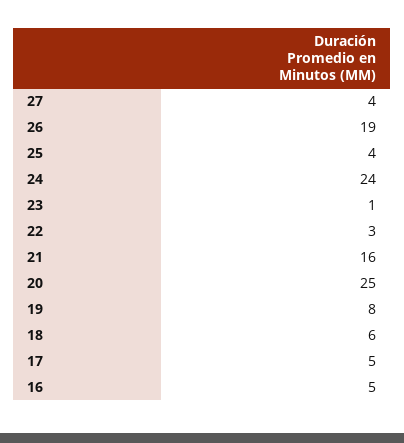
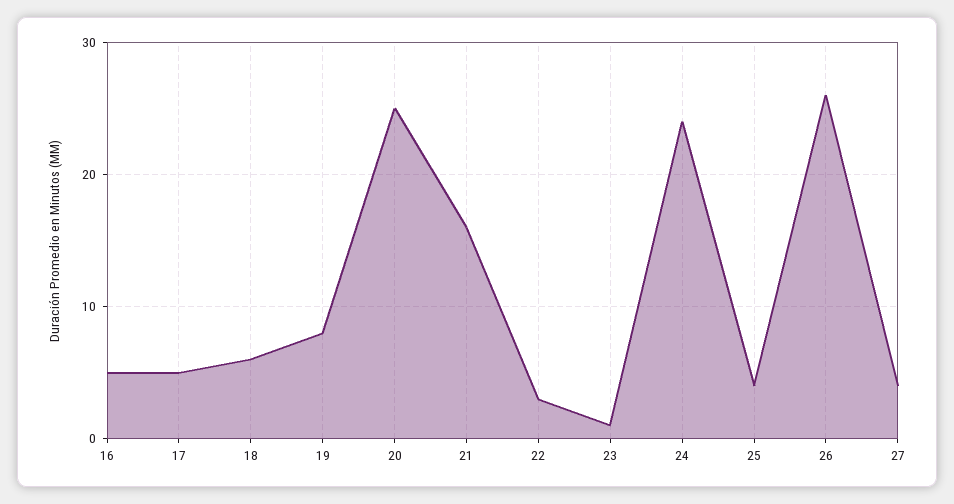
  {
    "27": 4,
-   "26": 19,
+   "26": 26,
    "25": 4,
    "24": 24,
    "23": 1,
    "22": 3,
    "21": 16,
    "20": 25,
    "19": 8,
    "18": 6,
    "17": 5,
    "16": 5
  }

